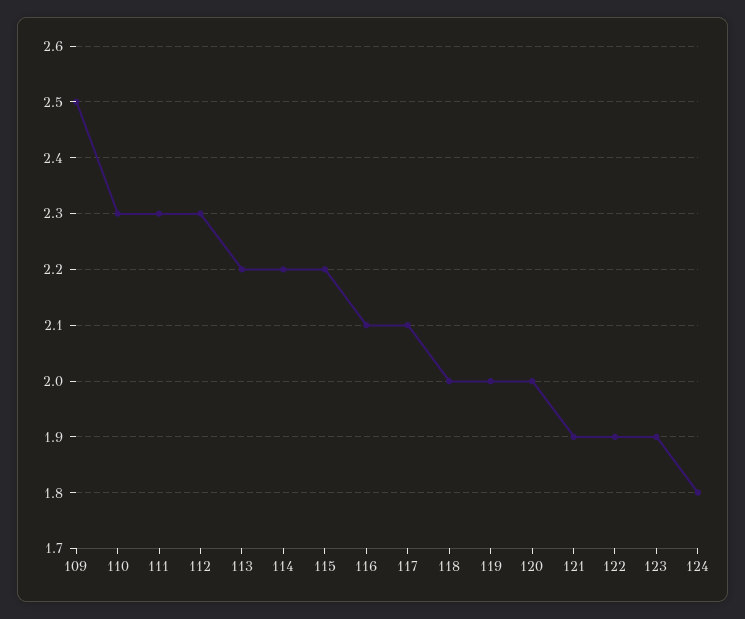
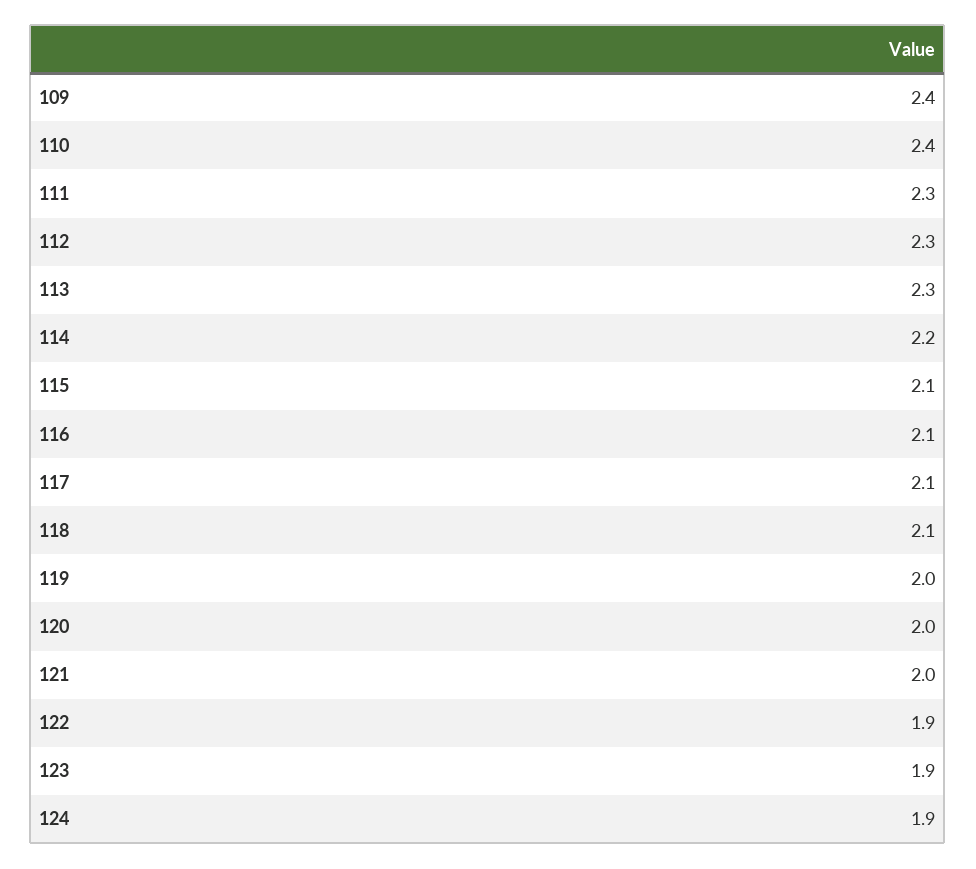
  {
-   "109": 2.5,
+   "109": 2.4,
-   "110": 2.3,
+   "110": 2.4,
    "111": 2.3,
    "112": 2.3,
-   "113": 2.2,
+   "113": 2.3,
    "114": 2.2,
-   "115": 2.2,
+   "115": 2.1,
    "116": 2.1,
    "117": 2.1,
-   "118": 2,
+   "118": 2.1,
    "119": 2,
    "120": 2,
-   "121": 1.9,
+   "121": 2,
    "122": 1.9,
    "123": 1.9,
-   "124": 1.8
+   "124": 1.9
  }

